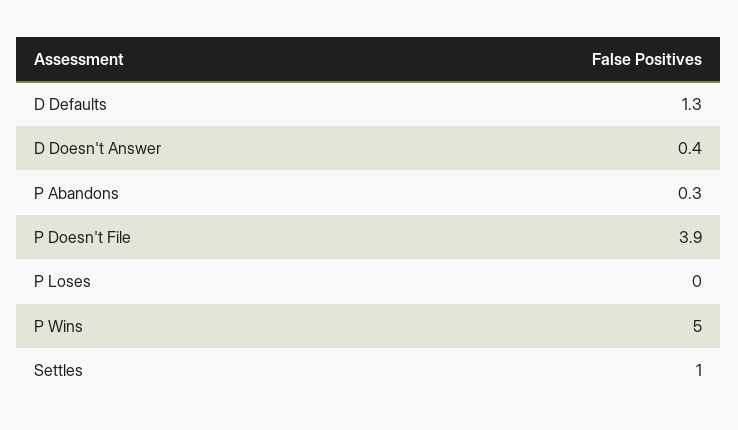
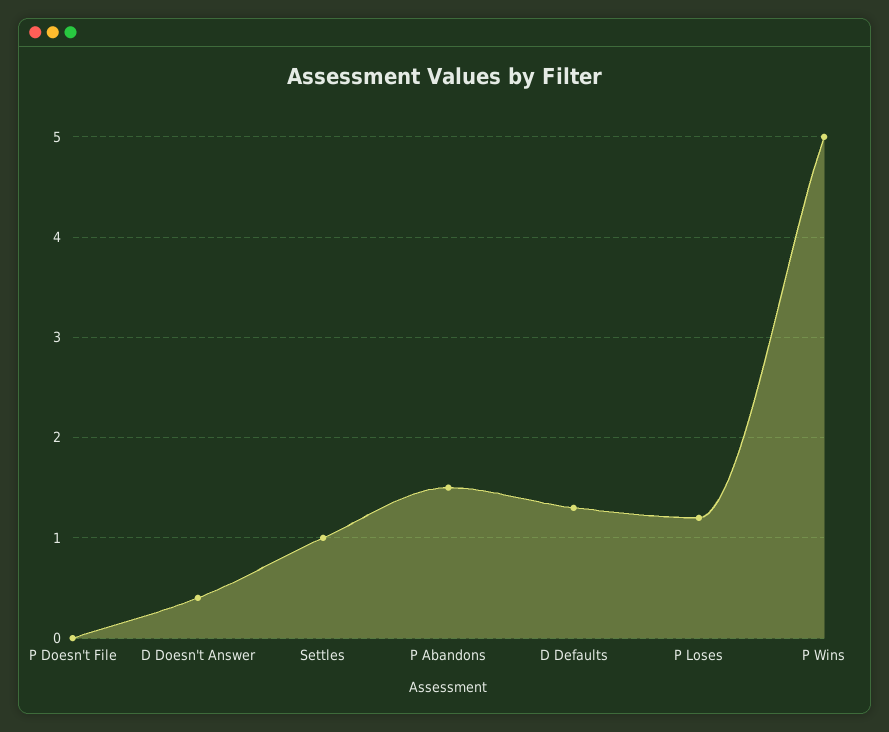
  {
    "D Defaults": 1.3,
    "D Doesn't Answer": 0.4,
-   "P Abandons": 0.3,
+   "P Abandons": 1.5,
-   "P Doesn't File": 3.9,
+   "P Doesn't File": 0,
-   "P Loses": 0,
+   "P Loses": 1.2,
    "P Wins": 5,
    "Settles": 1
  }

